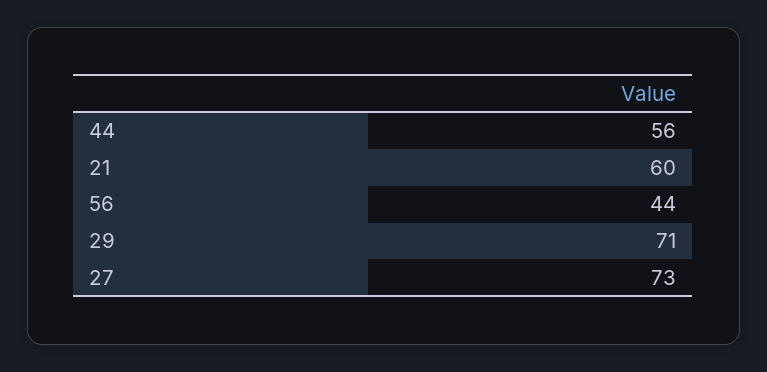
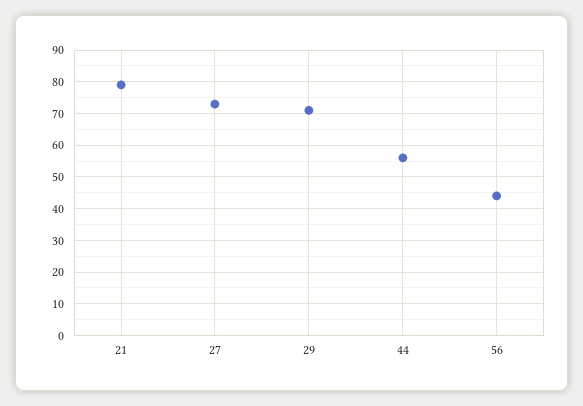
  {
    "44": 56,
-   "21": 60,
+   "21": 80,
    "56": 44,
    "29": 71,
    "27": 73
  }

